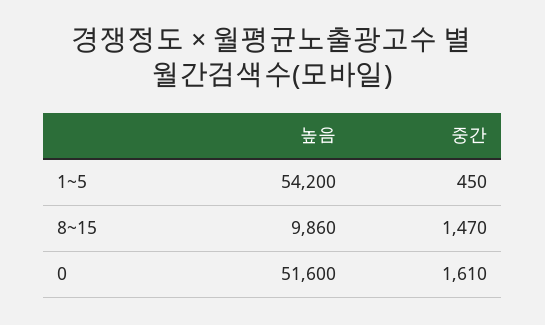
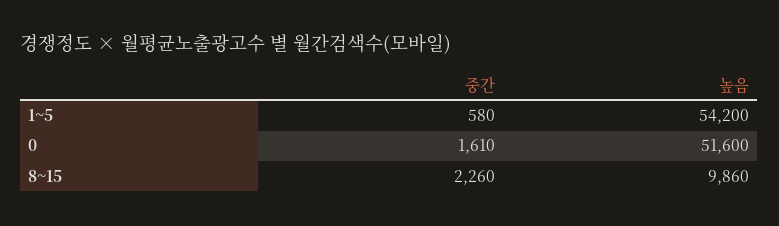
  {
    "높음": {
      "1~5": 54200,
      "8~15": 9860,
      "0": 51600
    },
    "중간": {
-     "1~5": 450,
+     "1~5": 580,
-     "8~15": 1470,
+     "8~15": 2260,
      "0": 1610
    }
  }

